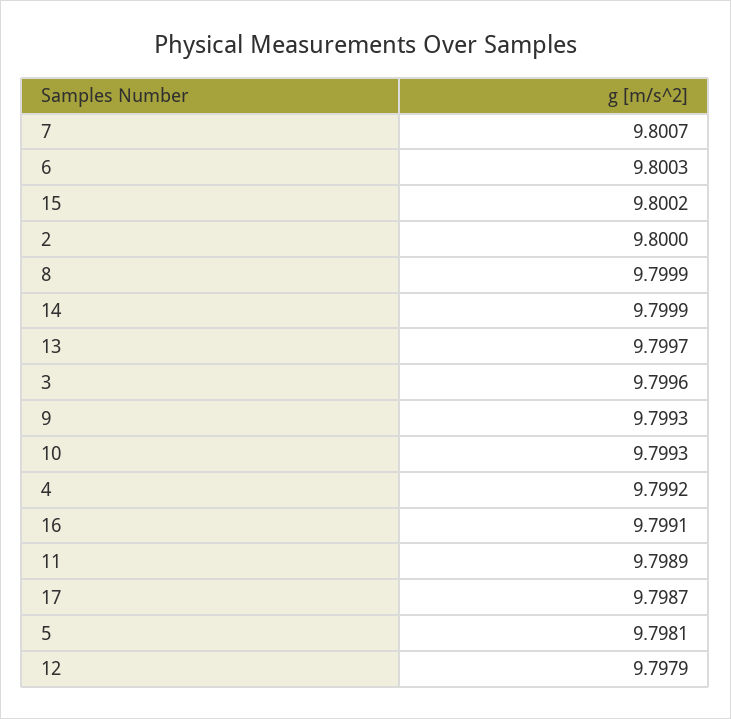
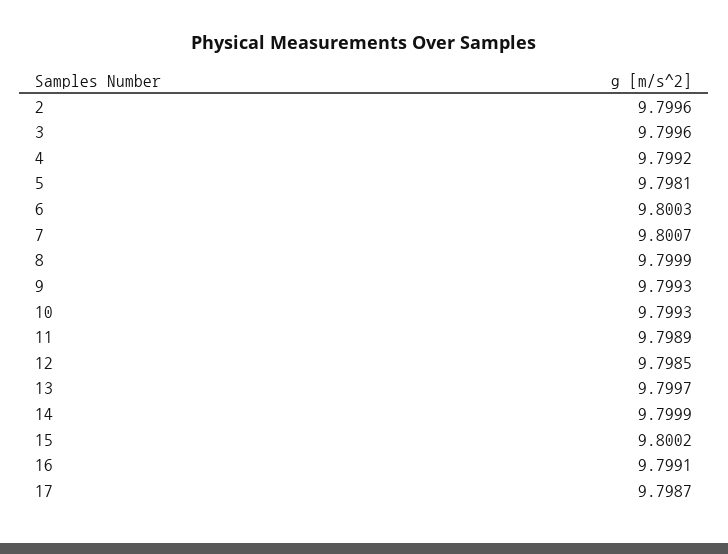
  {
    "7": 9.8007,
    "6": 9.8003,
    "15": 9.8002,
-   "2": 9.8,
+   "2": 9.7996,
    "8": 9.7999,
    "14": 9.7999,
    "13": 9.7997,
    "3": 9.7996,
    "9": 9.7993,
    "10": 9.7993,
    "4": 9.7992,
    "16": 9.7991,
    "11": 9.7989,
    "17": 9.7987,
    "5": 9.7981,
-   "12": 9.7979
+   "12": 9.7985
  }

